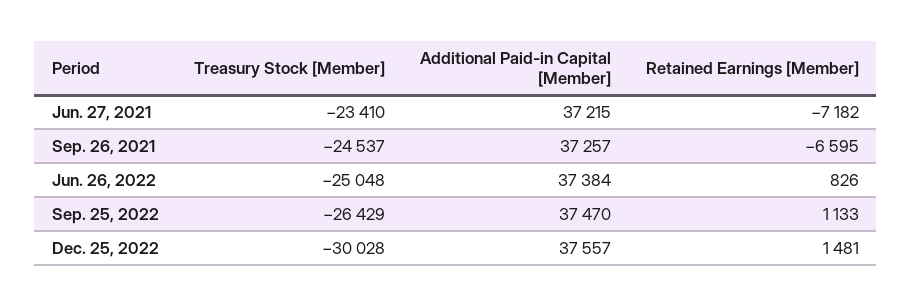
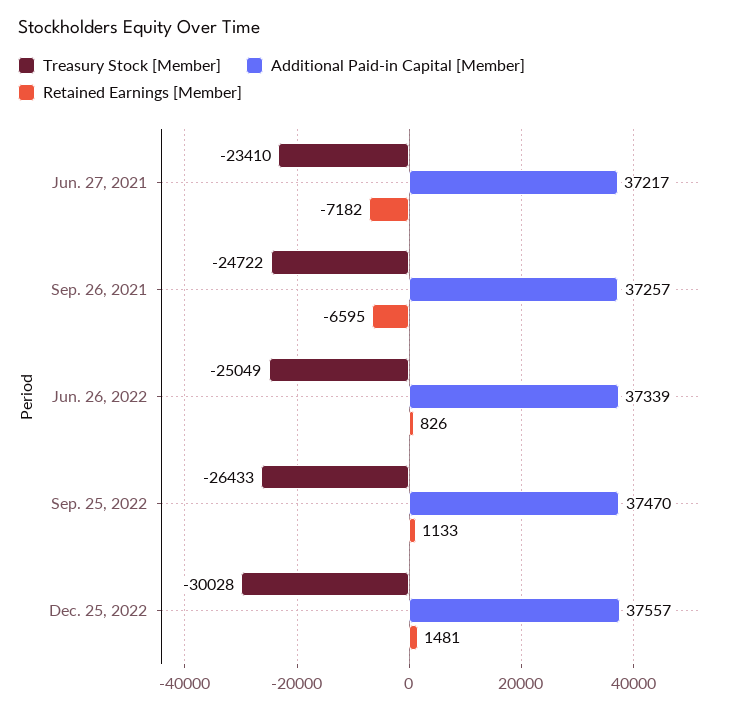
  {
    "Treasury Stock [Member]": {
      "Jun. 27, 2021": -23410,
-     "Sep. 26, 2021": -24537,
+     "Sep. 26, 2021": -24722,
-     "Jun. 26, 2022": -25048,
+     "Jun. 26, 2022": -25049,
-     "Sep. 25, 2022": -26429,
+     "Sep. 25, 2022": -26433,
      "Dec. 25, 2022": -30028
    },
    "Additional Paid-in Capital [Member]": {
-     "Jun. 27, 2021": 37215,
+     "Jun. 27, 2021": 37217,
      "Sep. 26, 2021": 37257,
-     "Jun. 26, 2022": 37384,
+     "Jun. 26, 2022": 37339,
      "Sep. 25, 2022": 37470,
      "Dec. 25, 2022": 37557
    },
    "Retained Earnings [Member]": {
      "Jun. 27, 2021": -7182,
      "Sep. 26, 2021": -6595,
      "Jun. 26, 2022": 826,
      "Sep. 25, 2022": 1133,
      "Dec. 25, 2022": 1481
    }
  }

